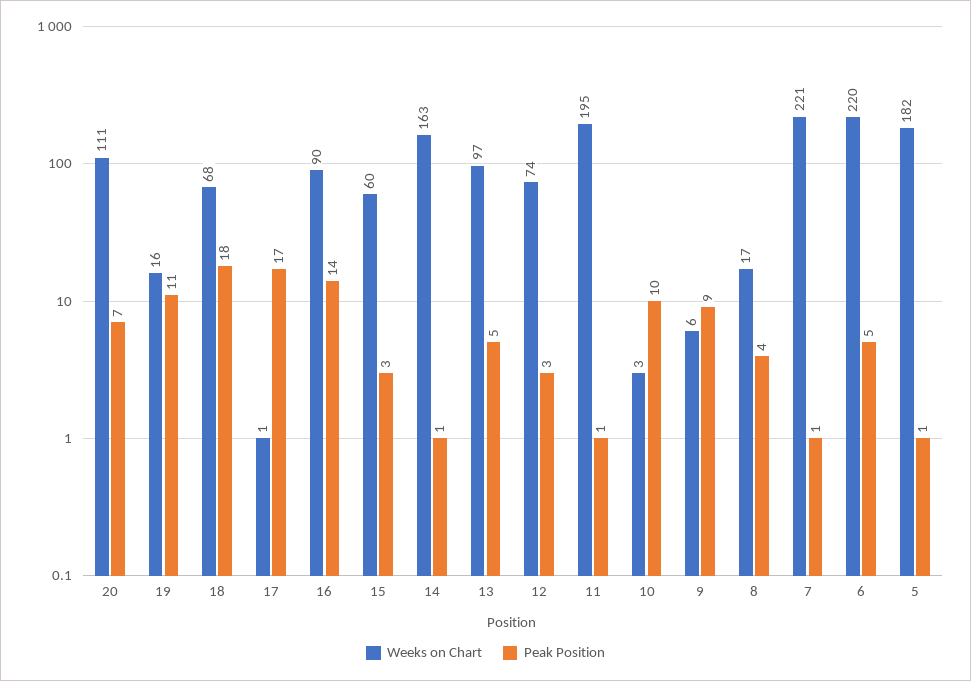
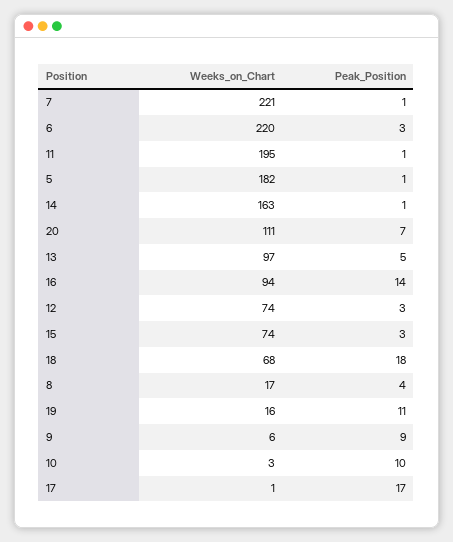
  {
    "Weeks on Chart": {
      "20": 111,
      "19": 16,
      "18": 68,
      "17": 1,
-     "16": 90,
+     "16": 94,
-     "15": 60,
+     "15": 74,
      "14": 163,
      "13": 97,
      "12": 74,
      "11": 195,
      "10": 3,
      "9": 6,
      "8": 17,
      "7": 221,
      "6": 220,
      "5": 182
    },
    "Peak Position": {
      "20": 7,
      "19": 11,
      "18": 18,
      "17": 17,
      "16": 14,
      "15": 3,
      "14": 1,
      "13": 5,
      "12": 3,
      "11": 1,
      "10": 10,
      "9": 9,
      "8": 4,
      "7": 1,
-     "6": 5,
+     "6": 3,
      "5": 1
    }
  }

